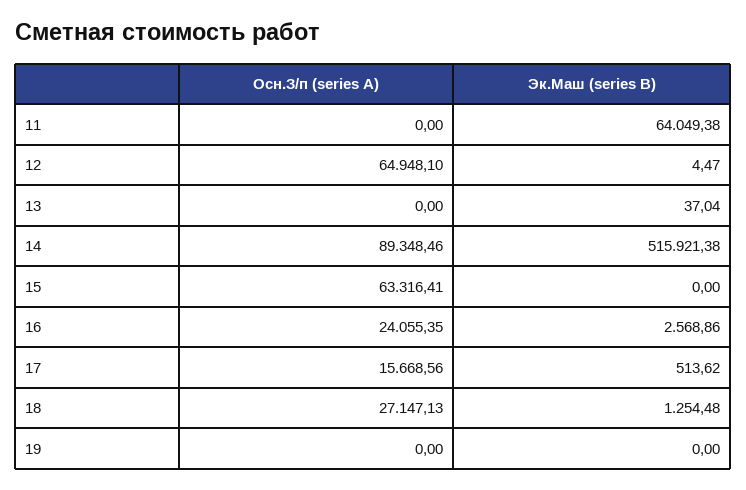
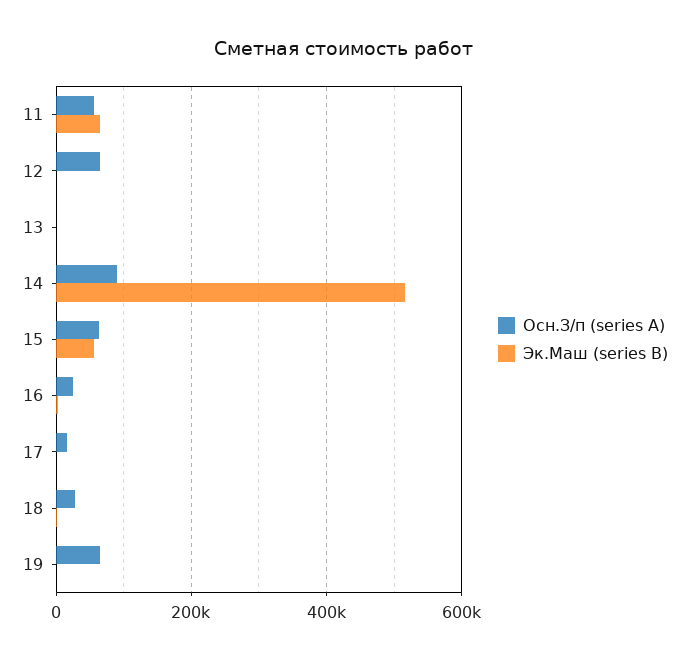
  {
    "Осн.З/п (series A)": {
-     "11": 0,
+     "11": 60000,
      "12": 64948.1,
      "13": 0,
      "14": 89348.46,
      "15": 63316.41,
      "16": 24055.35,
      "17": 15668.56,
      "18": 27147.13,
-     "19": 0
+     "19": 60000
    },
    "Эк.Маш (series B)": {
      "11": 64049.38,
      "12": 4.47,
      "13": 37.04,
      "14": 515921.38,
-     "15": 0,
+     "15": 60000,
      "16": 2568.86,
      "17": 513.62,
      "18": 1254.48,
      "19": 0
    }
  }

